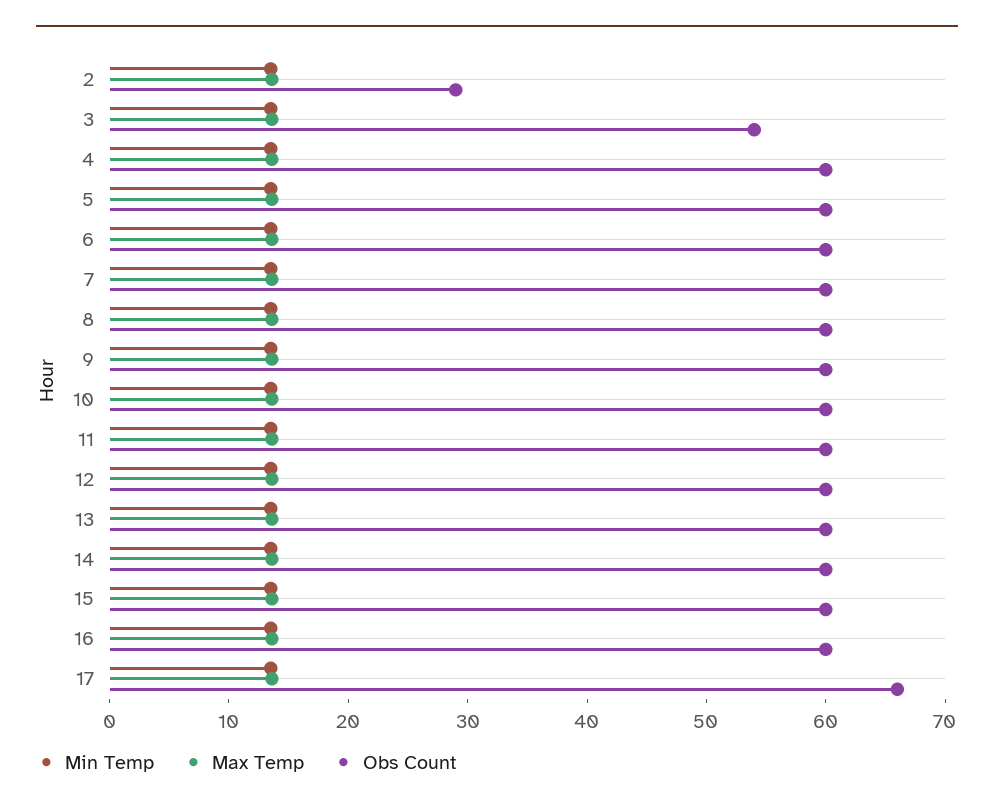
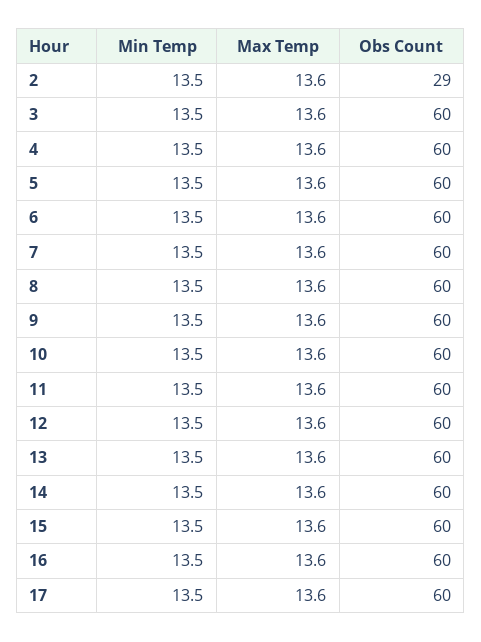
  {
    "Min Temp": {
      "2": 13.5,
      "3": 13.5,
      "4": 13.5,
      "5": 13.5,
      "6": 13.5,
      "7": 13.5,
      "8": 13.5,
      "9": 13.5,
      "10": 13.5,
      "11": 13.5,
      "12": 13.5,
      "13": 13.5,
      "14": 13.5,
      "15": 13.5,
      "16": 13.5,
      "17": 13.5
    },
    "Max Temp": {
      "2": 13.6,
      "3": 13.6,
      "4": 13.6,
      "5": 13.6,
      "6": 13.6,
      "7": 13.6,
      "8": 13.6,
      "9": 13.6,
      "10": 13.6,
      "11": 13.6,
      "12": 13.6,
      "13": 13.6,
      "14": 13.6,
      "15": 13.6,
      "16": 13.6,
      "17": 13.6
    },
    "Obs Count": {
      "2": 29,
-     "3": 54,
+     "3": 60,
      "4": 60,
      "5": 60,
      "6": 60,
      "7": 60,
      "8": 60,
      "9": 60,
      "10": 60,
      "11": 60,
      "12": 60,
      "13": 60,
      "14": 60,
      "15": 60,
      "16": 60,
-     "17": 66
+     "17": 60
    }
  }

